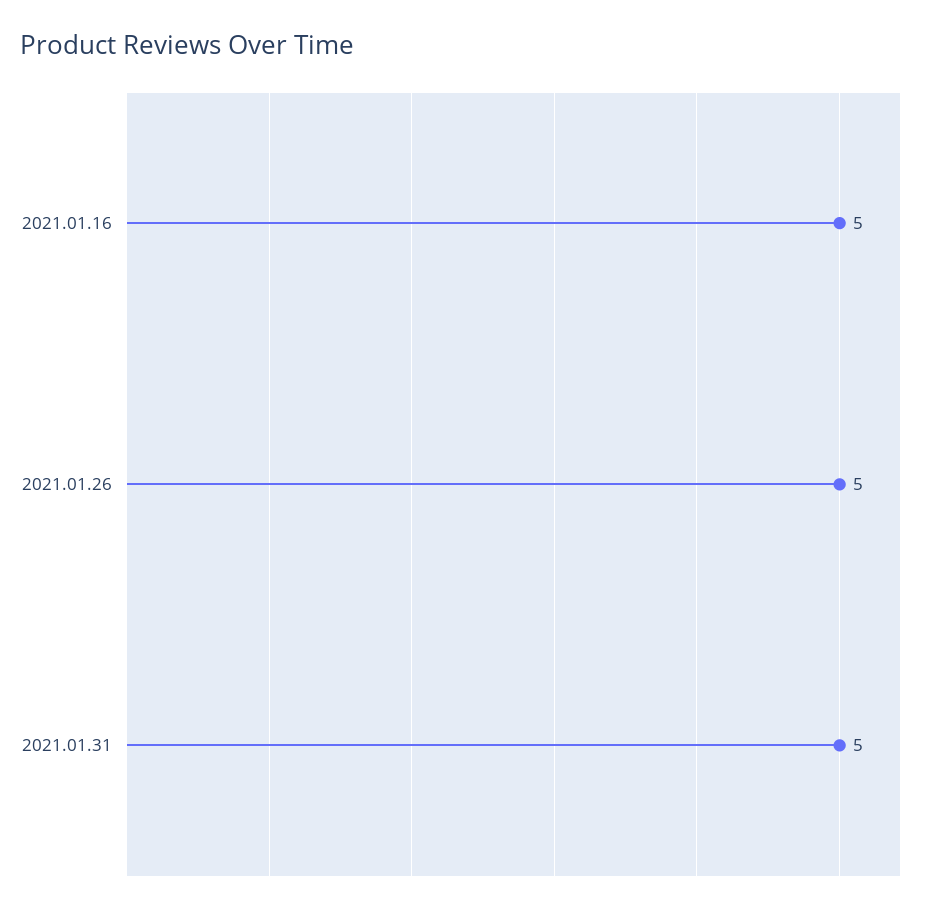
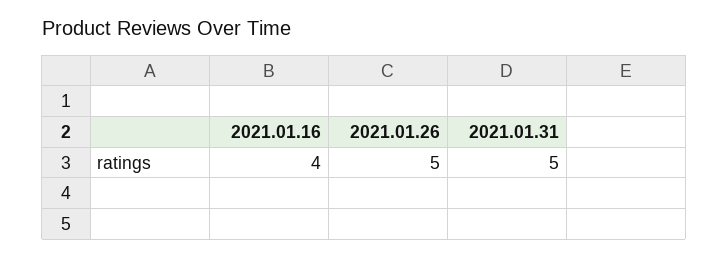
  {
-   "2021.01.16": 5,
+   "2021.01.16": 4,
    "2021.01.26": 5,
    "2021.01.31": 5
  }

